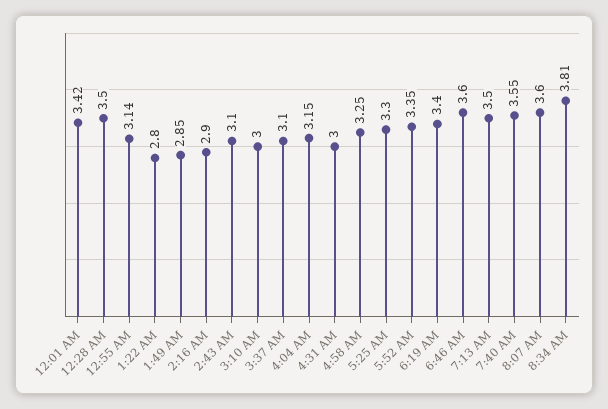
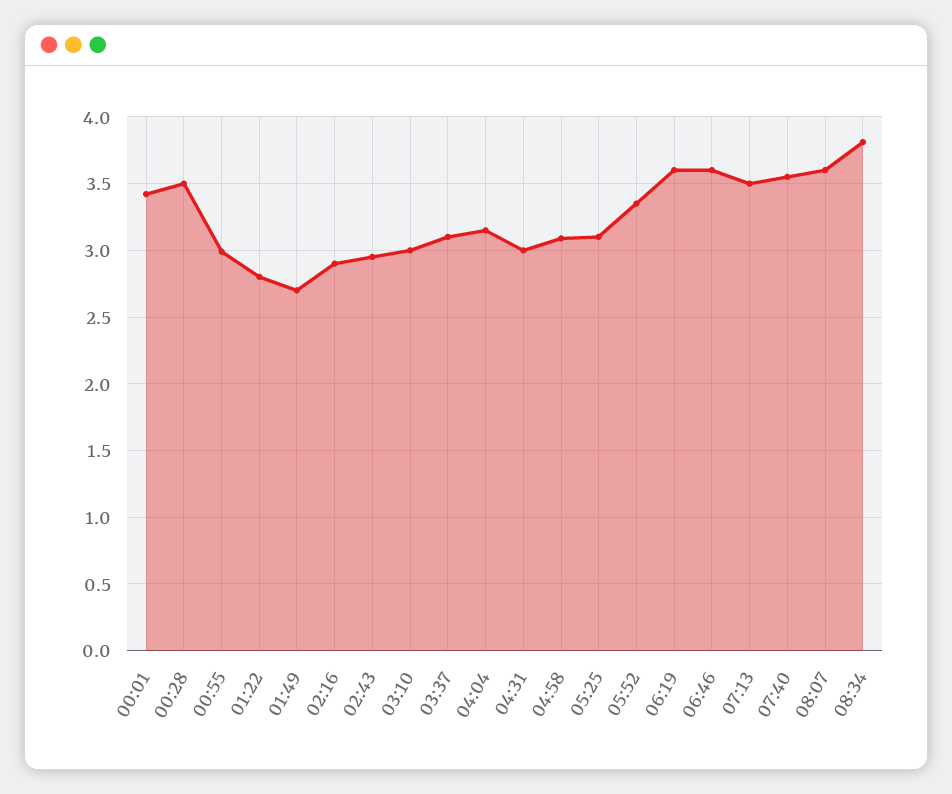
  {
    "12:01 AM": 3.42,
    "12:28 AM": 3.5,
-   "12:55 AM": 3.14,
+   "12:55 AM": 3,
    "1:22 AM": 2.8,
-   "1:49 AM": 2.85,
+   "1:49 AM": 2.7,
    "2:16 AM": 2.9,
-   "2:43 AM": 3.1,
+   "2:43 AM": 2.95,
    "3:10 AM": 3,
    "3:37 AM": 3.1,
    "4:04 AM": 3.15,
    "4:31 AM": 3,
-   "4:58 AM": 3.25,
+   "4:58 AM": 3.1,
-   "5:25 AM": 3.3,
+   "5:25 AM": 3.1,
    "5:52 AM": 3.35,
-   "6:19 AM": 3.4,
+   "6:19 AM": 3.6,
    "6:46 AM": 3.6,
    "7:13 AM": 3.5,
    "7:40 AM": 3.55,
    "8:07 AM": 3.6,
    "8:34 AM": 3.81
  }

